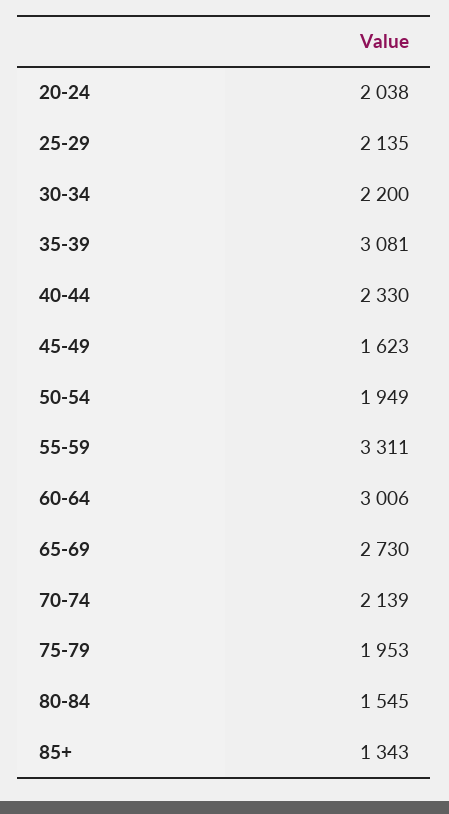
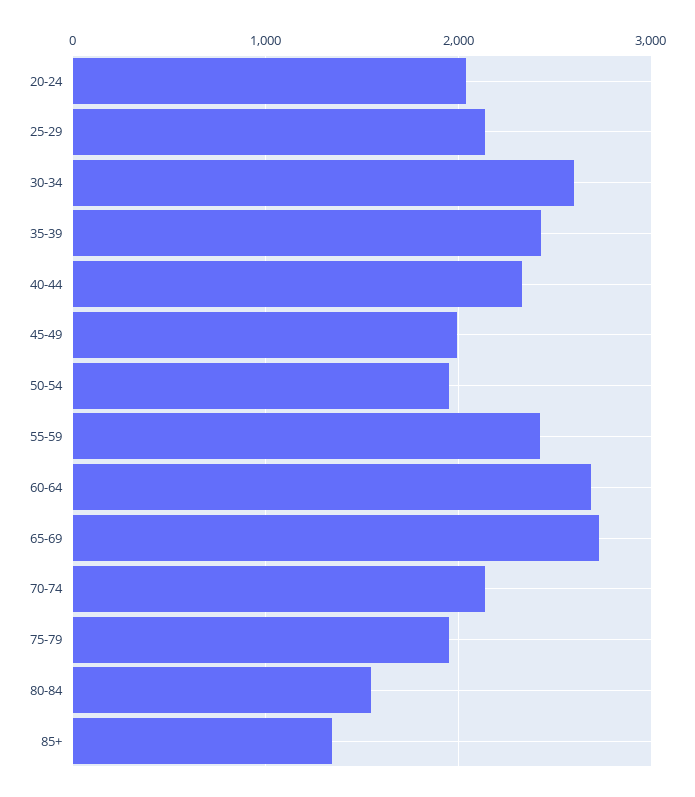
  {
    "20-24": 2038,
    "25-29": 2135,
-   "30-34": 2200,
+   "30-34": 2600,
-   "35-39": 3081,
+   "35-39": 2400,
    "40-44": 2330,
-   "45-49": 1623,
+   "45-49": 2000,
    "50-54": 1949,
-   "55-59": 3311,
+   "55-59": 2400,
-   "60-64": 3006,
+   "60-64": 2700,
    "65-69": 2730,
    "70-74": 2139,
    "75-79": 1953,
    "80-84": 1545,
    "85+": 1343
  }

